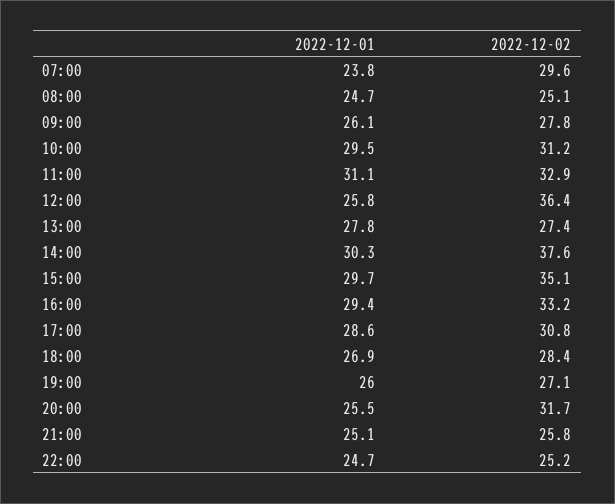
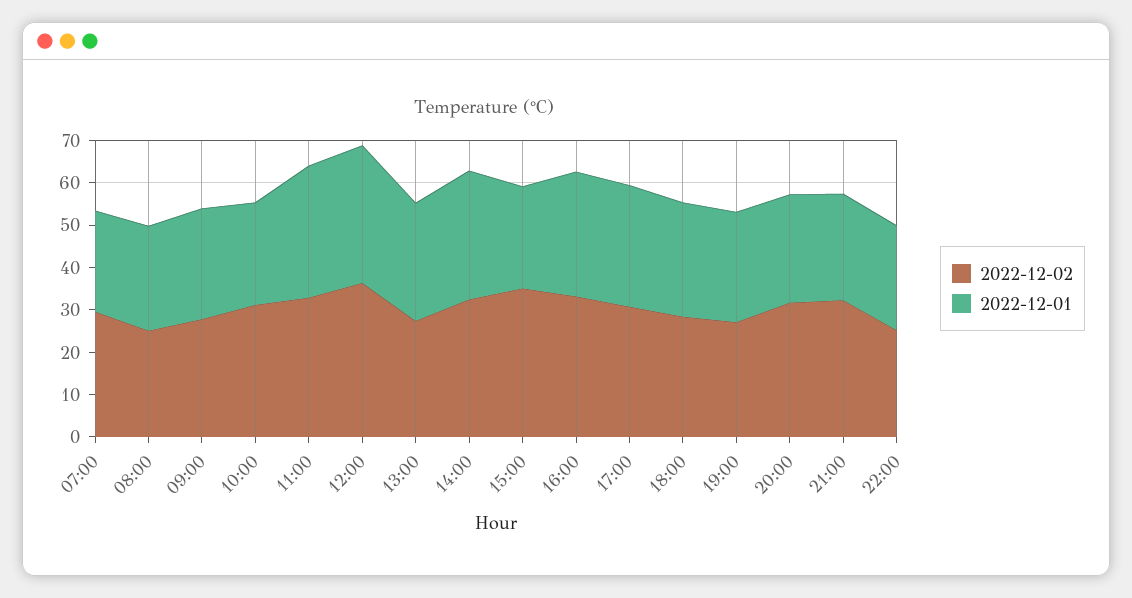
  {
    "2022-12-01": {
      "07:00": 23.8,
      "08:00": 24.7,
      "09:00": 26.1,
-     "10:00": 29.5,
+     "10:00": 24,
      "11:00": 31.1,
-     "12:00": 25.8,
+     "12:00": 32,
      "13:00": 27.8,
      "14:00": 30.3,
-     "15:00": 29.7,
+     "15:00": 24,
      "16:00": 29.4,
      "17:00": 28.6,
      "18:00": 26.9,
      "19:00": 26,
      "20:00": 25.5,
      "21:00": 25.1,
      "22:00": 24.7
    },
    "2022-12-02": {
      "07:00": 29.6,
      "08:00": 25.1,
      "09:00": 27.8,
      "10:00": 31.2,
      "11:00": 32.9,
      "12:00": 36.4,
      "13:00": 27.4,
-     "14:00": 37.6,
+     "14:00": 32,
      "15:00": 35.1,
      "16:00": 33.2,
      "17:00": 30.8,
      "18:00": 28.4,
      "19:00": 27.1,
      "20:00": 31.7,
-     "21:00": 25.8,
+     "21:00": 32,
      "22:00": 25.2
    }
  }

